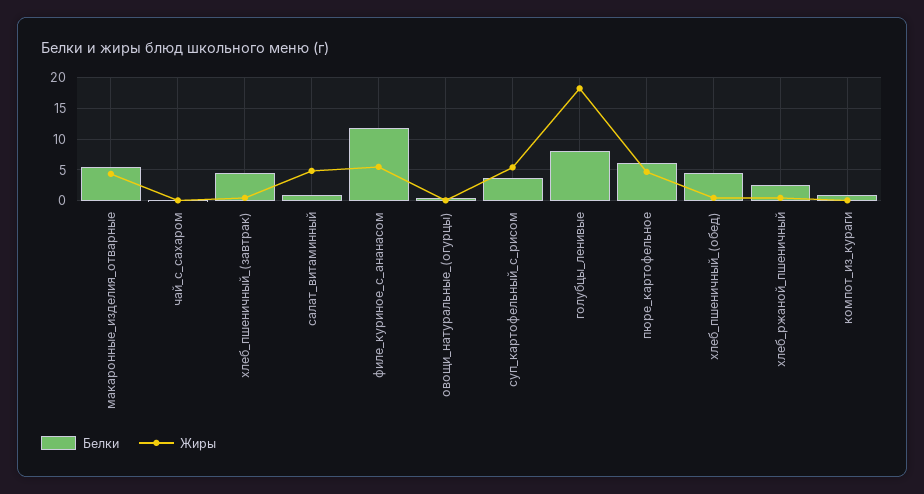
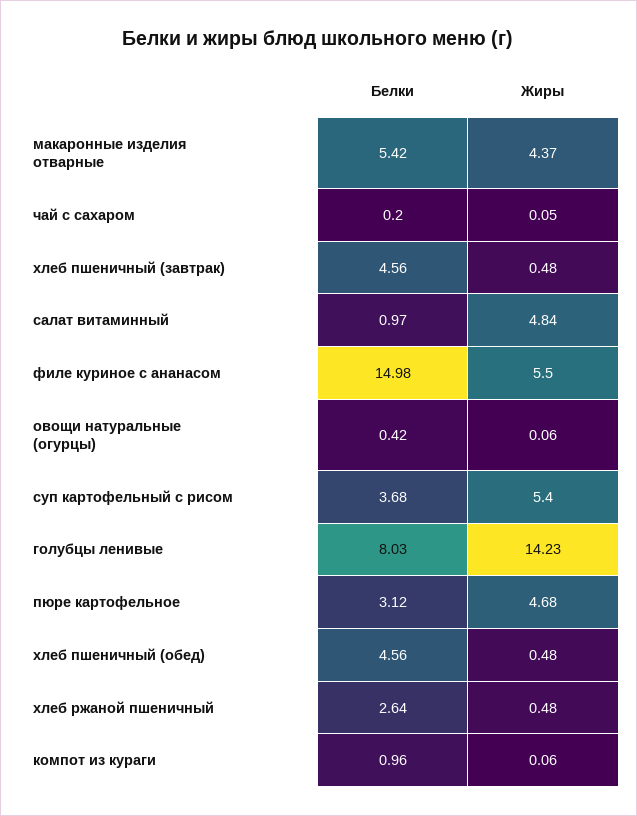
  {
    "Белки": {
      "макаронные_изделия_отварные": 5.42,
      "чай_с_сахаром": 0.2,
      "хлеб_пшеничный_(завтрак)": 4.56,
      "салат_витаминный": 0.97,
-     "филе_куриное_с_ананасом": 12,
+     "филе_куриное_с_ананасом": 14.98,
      "овощи_натуральные_(огурцы)": 0.42,
      "суп_картофельный_с_рисом": 3.68,
      "голубцы_ленивые": 8.03,
-     "пюре_картофельное": 6,
+     "пюре_картофельное": 3.12,
      "хлеб_пшеничный_(обед)": 4.56,
      "хлеб_ржаной_пшеничный": 2.64,
      "компот_из_кураги": 0.96
    },
    "Жиры": {
      "макаронные_изделия_отварные": 4.37,
      "чай_с_сахаром": 0.05,
      "хлеб_пшеничный_(завтрак)": 0.48,
      "салат_витаминный": 4.84,
      "филе_куриное_с_ананасом": 5.5,
      "овощи_натуральные_(огурцы)": 0.06,
      "суп_картофельный_с_рисом": 5.4,
-     "голубцы_ленивые": 18,
+     "голубцы_ленивые": 14.23,
      "пюре_картофельное": 4.68,
      "хлеб_пшеничный_(обед)": 0.48,
      "хлеб_ржаной_пшеничный": 0.48,
      "компот_из_кураги": 0.06
    }
  }

